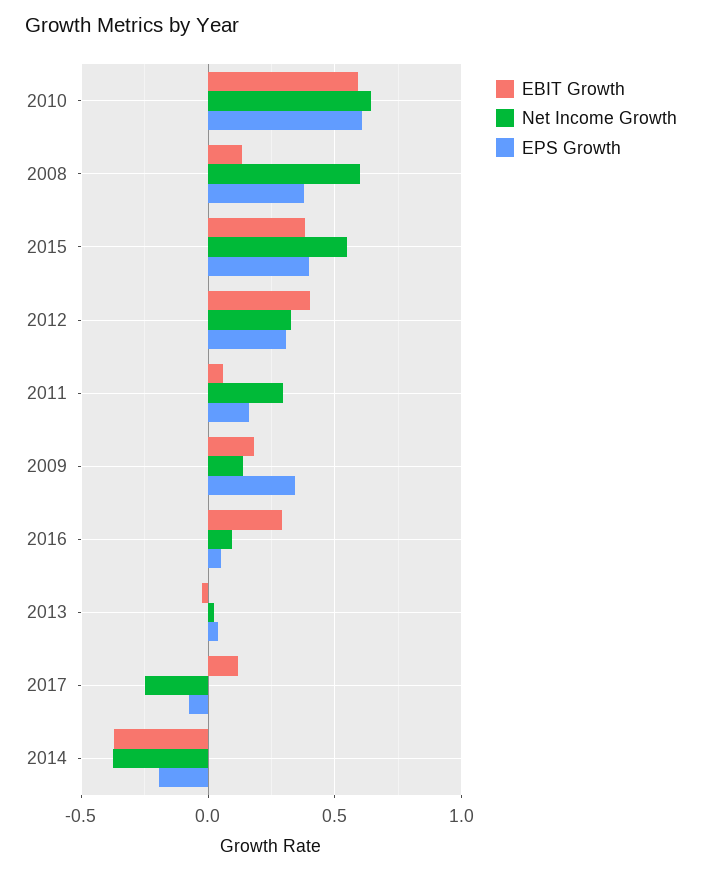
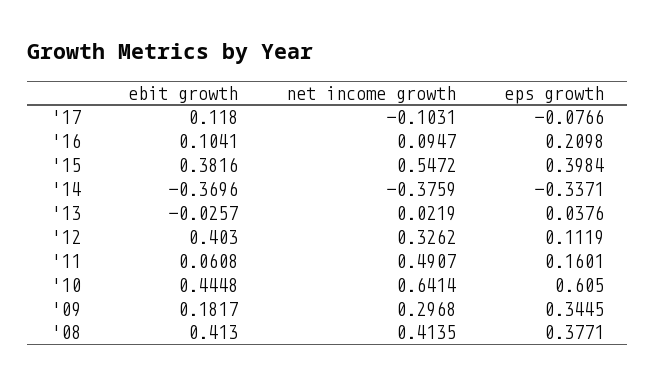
  {
    "EBIT Growth": {
-     "2010": 0.6,
+     "2010": 0.4448,
-     "2008": 0.15,
+     "2008": 0.413,
      "2015": 0.3816,
      "2012": 0.403,
      "2011": 0.0608,
      "2009": 0.1817,
-     "2016": 0.3,
+     "2016": 0.1041,
      "2013": -0.0257,
      "2017": 0.118,
      "2014": -0.3696
    },
    "Net Income Growth": {
      "2010": 0.6414,
-     "2008": 0.6,
+     "2008": 0.4135,
      "2015": 0.5472,
      "2012": 0.3262,
-     "2011": 0.3,
+     "2011": 0.4907,
-     "2009": 0.15,
+     "2009": 0.2968,
      "2016": 0.0947,
      "2013": 0.0219,
-     "2017": -0.25,
+     "2017": -0.1031,
      "2014": -0.3759
    },
    "EPS Growth": {
      "2010": 0.605,
      "2008": 0.3771,
      "2015": 0.3984,
-     "2012": 0.3,
+     "2012": 0.1119,
      "2011": 0.1601,
      "2009": 0.3445,
-     "2016": 0.05,
+     "2016": 0.2098,
      "2013": 0.0376,
      "2017": -0.0766,
-     "2014": -0.2
+     "2014": -0.3371
    }
  }

